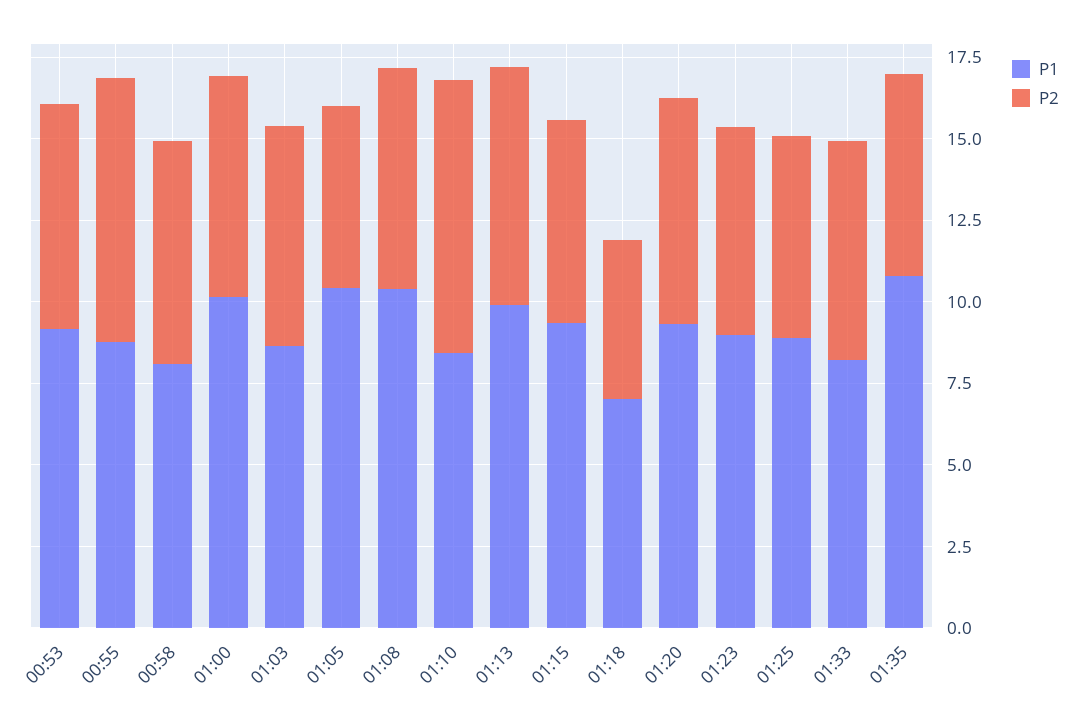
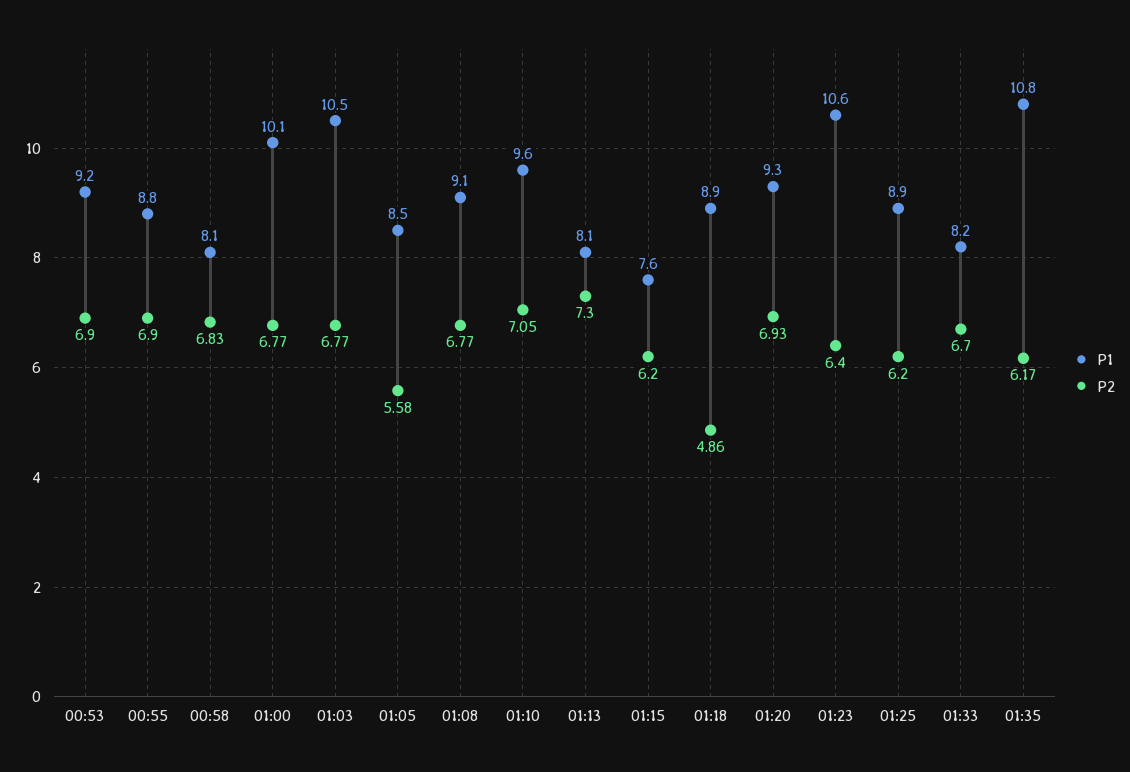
  {
    "P1": {
      "00:53": 9.2,
      "00:55": 8.8,
      "00:58": 8.1,
      "01:00": 10.1,
-     "01:03": 8.5,
+     "01:03": 10.5,
-     "01:05": 10.5,
+     "01:05": 8.5,
-     "01:08": 10.5,
+     "01:08": 9.1,
-     "01:10": 8.5,
+     "01:10": 9.6,
-     "01:13": 10,
+     "01:13": 8.1,
-     "01:15": 9.5,
+     "01:15": 7.6,
-     "01:18": 7,
+     "01:18": 8.9,
      "01:20": 9.3,
-     "01:23": 9,
+     "01:23": 10.6,
      "01:25": 8.9,
      "01:33": 8.2,
      "01:35": 10.8
    },
    "P2": {
      "00:53": 6.9,
-     "00:55": 8,
+     "00:55": 6.9,
      "00:58": 6.83,
      "01:00": 6.77,
      "01:03": 6.77,
      "01:05": 5.58,
      "01:08": 6.77,
-     "01:10": 8.5,
+     "01:10": 7.05,
      "01:13": 7.3,
      "01:15": 6.2,
      "01:18": 4.86,
      "01:20": 6.93,
      "01:23": 6.4,
      "01:25": 6.2,
      "01:33": 6.7,
      "01:35": 6.17
    }
  }

